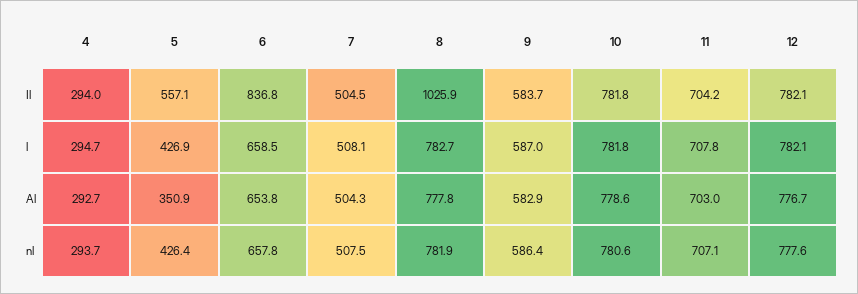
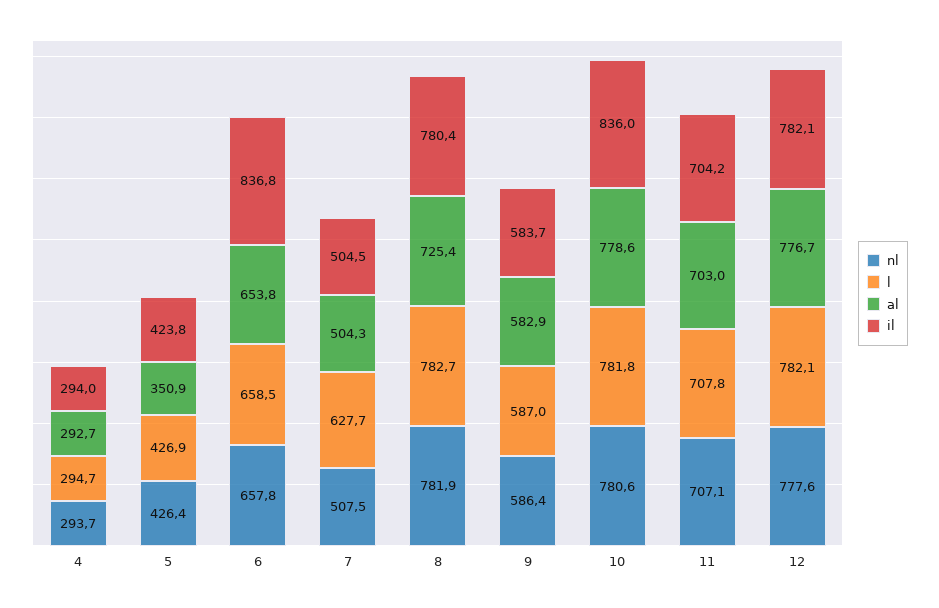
  {
    "Il": {
      "4": 294,
-     "5": 557.1,
+     "5": 423.8,
      "6": 836.8,
      "7": 504.5,
-     "8": 1025.9,
+     "8": 780.4,
      "9": 583.7,
-     "10": 781.8,
+     "10": 836,
      "11": 704.2,
      "12": 782.1
    },
    "l": {
      "4": 294.7,
      "5": 426.9,
      "6": 658.5,
-     "7": 508.1,
+     "7": 627.7,
      "8": 782.7,
      "9": 587,
      "10": 781.8,
      "11": 707.8,
      "12": 782.1
    },
    "Al": {
      "4": 292.7,
      "5": 350.9,
      "6": 653.8,
      "7": 504.3,
-     "8": 777.8,
+     "8": 725.4,
      "9": 582.9,
      "10": 778.6,
      "11": 703,
      "12": 776.7
    },
    "nl": {
      "4": 293.7,
      "5": 426.4,
      "6": 657.8,
      "7": 507.5,
      "8": 781.9,
      "9": 586.4,
      "10": 780.6,
      "11": 707.1,
      "12": 777.6
    }
  }

